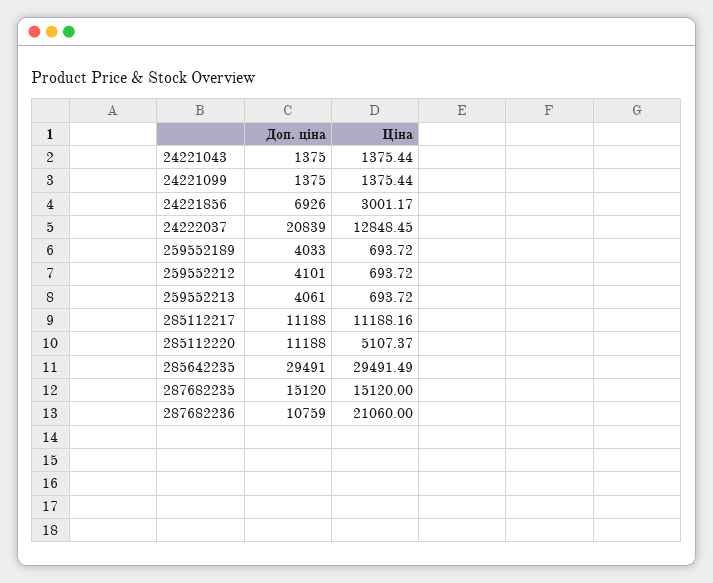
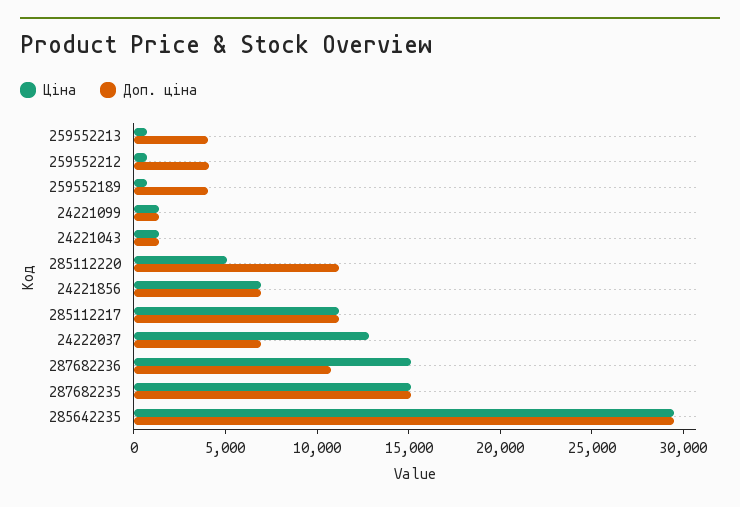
  {
    "Доп. ціна": {
      "24221043": 1375,
      "24221099": 1375,
      "24221856": 6926,
-     "24222037": 20839,
+     "24222037": 7000,
      "259552189": 4033,
      "259552212": 4101,
      "259552213": 4061,
      "285112217": 11188,
      "285112220": 11188,
      "285642235": 29491,
      "287682235": 15120,
      "287682236": 10759
    },
    "Ціна": {
      "24221043": 1375.44,
      "24221099": 1375.44,
-     "24221856": 3001.17,
+     "24221856": 7000,
      "24222037": 12848.45,
      "259552189": 693.72,
      "259552212": 693.72,
      "259552213": 693.72,
      "285112217": 11188.16,
      "285112220": 5107.37,
      "285642235": 29491.49,
      "287682235": 15120,
-     "287682236": 21060
+     "287682236": 15000
    }
  }

